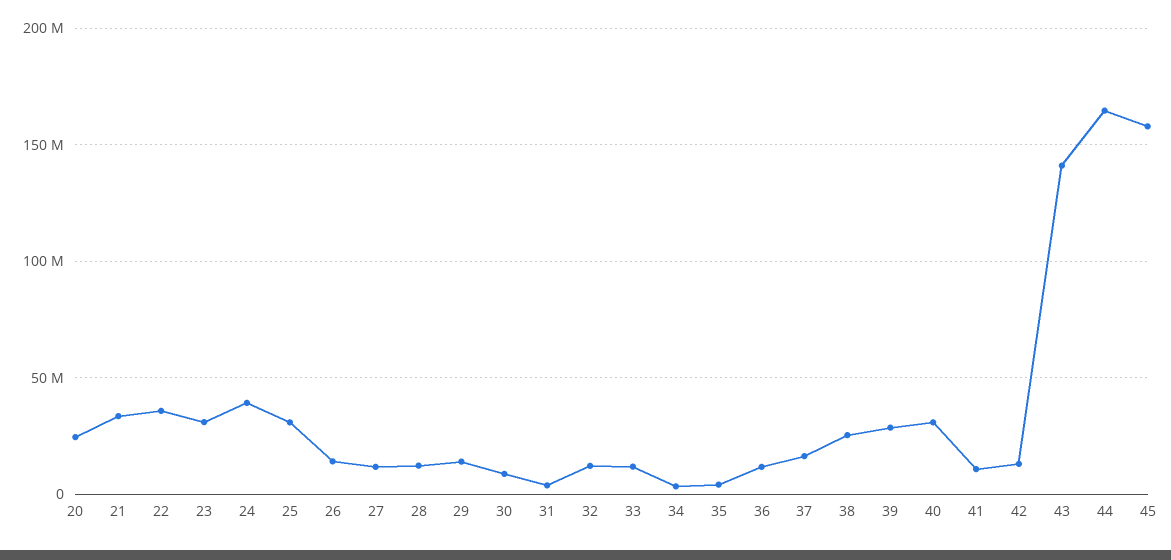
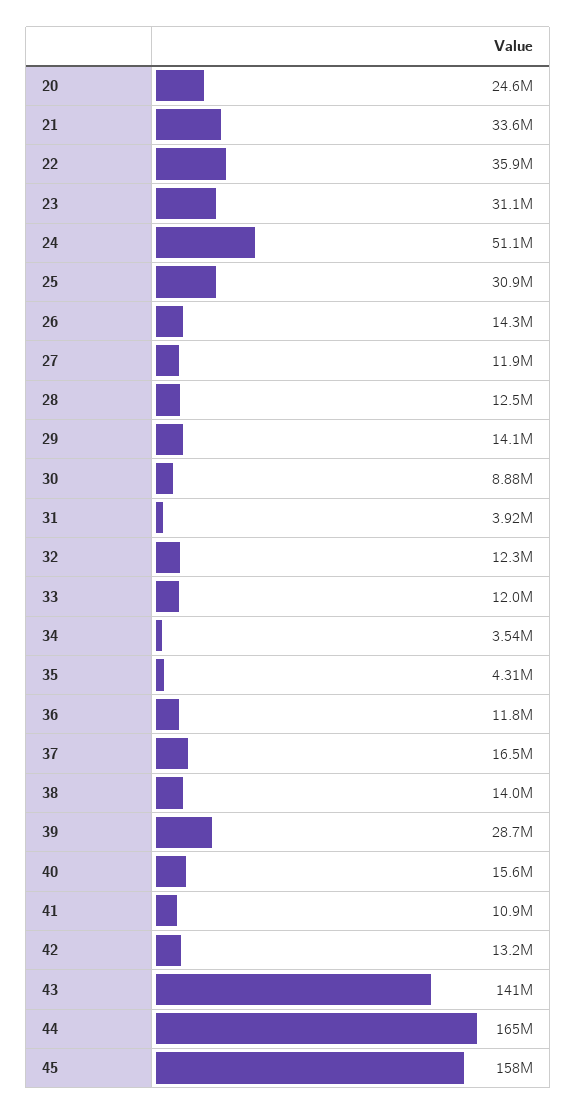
  {
    "20": 24600000,
    "21": 33600000,
    "22": 35900000,
    "23": 31100000,
-   "24": 40000000,
+   "24": 51100000,
    "25": 30900000,
    "26": 14300000,
    "27": 11900000,
    "28": 12500000,
    "29": 14100000,
    "30": 8880000,
    "31": 3920000,
    "32": 12300000,
    "33": 12000000,
    "34": 3540000,
    "35": 4310000,
    "36": 11800000,
    "37": 16500000,
-   "38": 25000000,
+   "38": 14000000,
    "39": 28700000,
-   "40": 30000000,
+   "40": 15600000,
    "41": 10900000,
    "42": 13200000,
    "43": 141000000,
    "44": 165000000,
    "45": 158000000
  }

